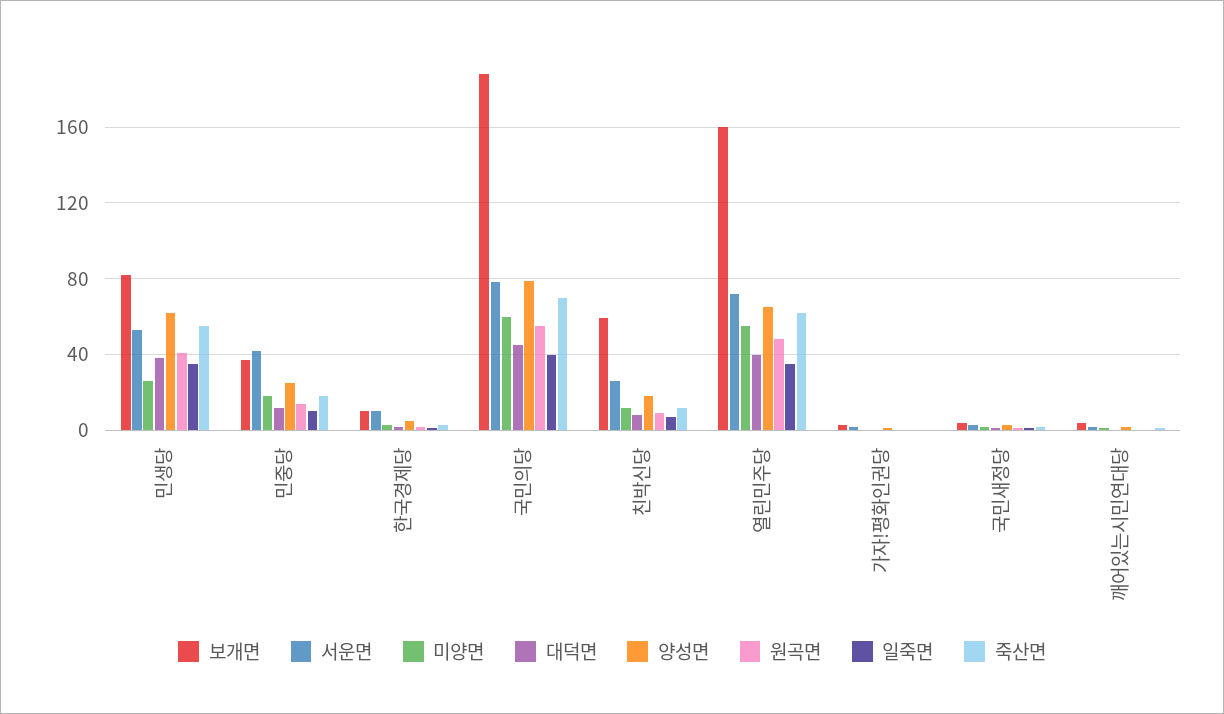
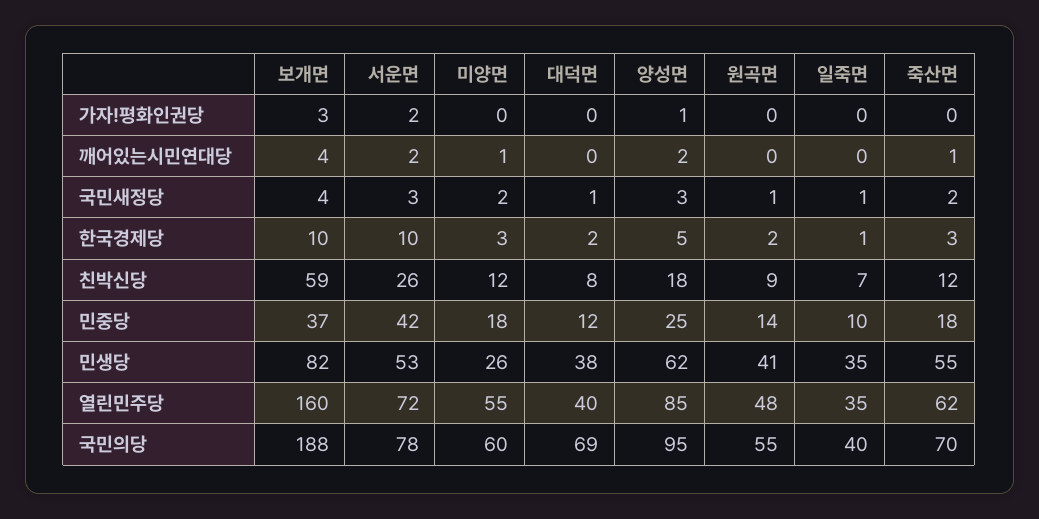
  {
    "보개면": {
      "민생당": 82,
      "민중당": 37,
      "한국경제당": 10,
      "국민의당": 188,
      "친박신당": 59,
      "열린민주당": 160,
      "가자!평화인권당": 3,
      "국민새정당": 4,
      "깨어있는시민연대당": 4
    },
    "서운면": {
      "민생당": 53,
      "민중당": 42,
      "한국경제당": 10,
      "국민의당": 78,
      "친박신당": 26,
      "열린민주당": 72,
      "가자!평화인권당": 2,
      "국민새정당": 3,
      "깨어있는시민연대당": 2
    },
    "미양면": {
      "민생당": 26,
      "민중당": 18,
      "한국경제당": 3,
      "국민의당": 60,
      "친박신당": 12,
      "열린민주당": 55,
      "가자!평화인권당": 0,
      "국민새정당": 2,
      "깨어있는시민연대당": 1
    },
    "대덕면": {
      "민생당": 38,
      "민중당": 12,
      "한국경제당": 2,
-     "국민의당": 45,
+     "국민의당": 69,
      "친박신당": 8,
      "열린민주당": 40,
      "가자!평화인권당": 0,
      "국민새정당": 1,
      "깨어있는시민연대당": 0
    },
    "양성면": {
      "민생당": 62,
      "민중당": 25,
      "한국경제당": 5,
-     "국민의당": 80,
+     "국민의당": 95,
      "친박신당": 18,
-     "열린민주당": 65,
+     "열린민주당": 85,
      "가자!평화인권당": 1,
      "국민새정당": 3,
      "깨어있는시민연대당": 2
    },
    "원곡면": {
      "민생당": 41,
      "민중당": 14,
      "한국경제당": 2,
      "국민의당": 55,
      "친박신당": 9,
      "열린민주당": 48,
      "가자!평화인권당": 0,
      "국민새정당": 1,
      "깨어있는시민연대당": 0
    },
    "일죽면": {
      "민생당": 35,
      "민중당": 10,
      "한국경제당": 1,
      "국민의당": 40,
      "친박신당": 7,
      "열린민주당": 35,
      "가자!평화인권당": 0,
      "국민새정당": 1,
      "깨어있는시민연대당": 0
    },
    "죽산면": {
      "민생당": 55,
      "민중당": 18,
      "한국경제당": 3,
      "국민의당": 70,
      "친박신당": 12,
      "열린민주당": 62,
      "가자!평화인권당": 0,
      "국민새정당": 2,
      "깨어있는시민연대당": 1
    }
  }

